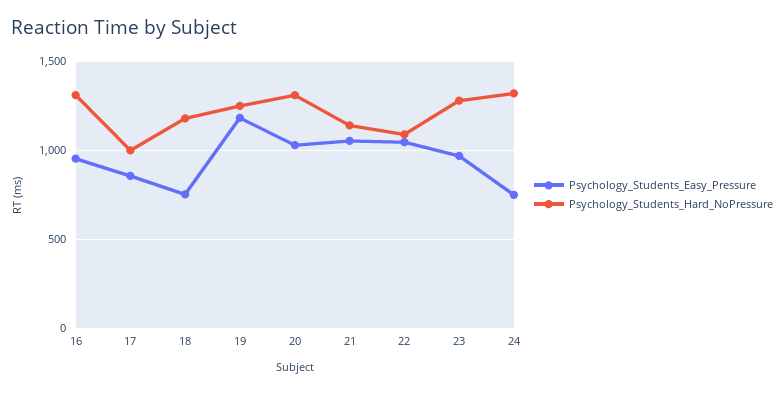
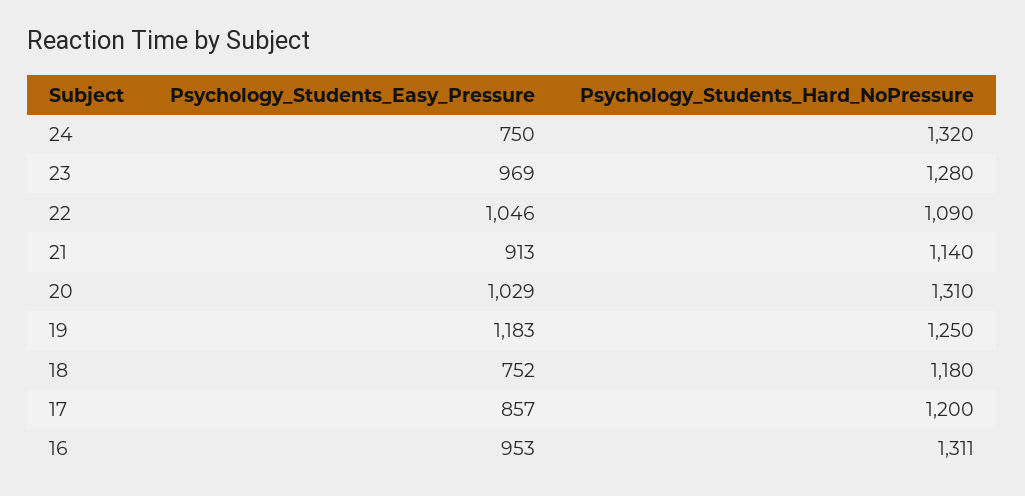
  {
    "Psychology_Students_Easy_Pressure": {
      "16": 953,
      "17": 857,
      "18": 752,
      "19": 1183,
      "20": 1029,
-     "21": 1050,
+     "21": 913,
      "22": 1046,
      "23": 969,
      "24": 750
    },
    "Psychology_Students_Hard_NoPressure": {
      "16": 1311,
-     "17": 1000,
+     "17": 1200,
      "18": 1180,
      "19": 1250,
      "20": 1310,
      "21": 1140,
      "22": 1090,
      "23": 1280,
      "24": 1320
    }
  }

